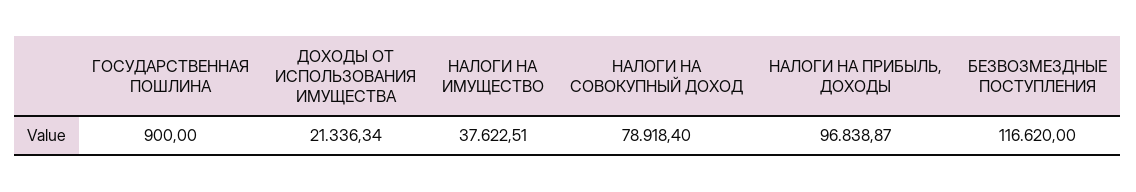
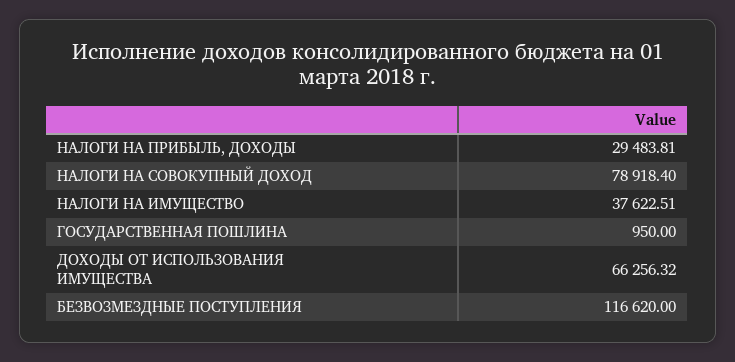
  {
-   "ГОСУДАРСТВЕННАЯ ПОШЛИНА": 900,
+   "ГОСУДАРСТВЕННАЯ ПОШЛИНА": 950,
-   "ДОХОДЫ ОТ ИСПОЛЬЗОВАНИЯ ИМУЩЕСТВА": 21336.34,
+   "ДОХОДЫ ОТ ИСПОЛЬЗОВАНИЯ ИМУЩЕСТВА": 66256.32,
    "НАЛОГИ НА ИМУЩЕСТВО": 37622.51,
    "НАЛОГИ НА СОВОКУПНЫЙ ДОХОД": 78918.4,
-   "НАЛОГИ НА ПРИБЫЛЬ, ДОХОДЫ": 96838.87,
+   "НАЛОГИ НА ПРИБЫЛЬ, ДОХОДЫ": 29483.81,
    "БЕЗВОЗМЕЗДНЫЕ ПОСТУПЛЕНИЯ": 116620
  }

